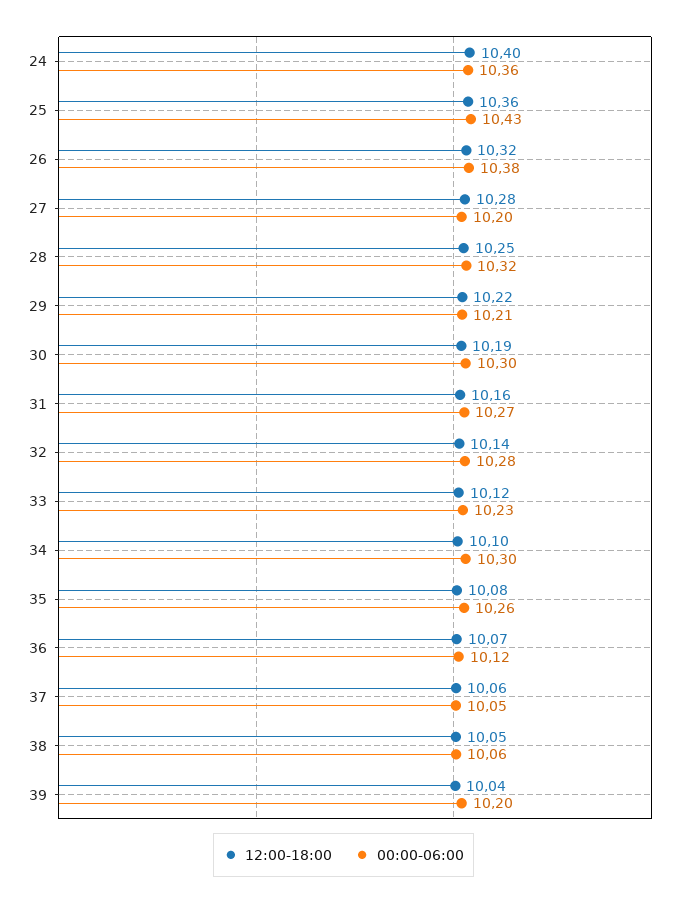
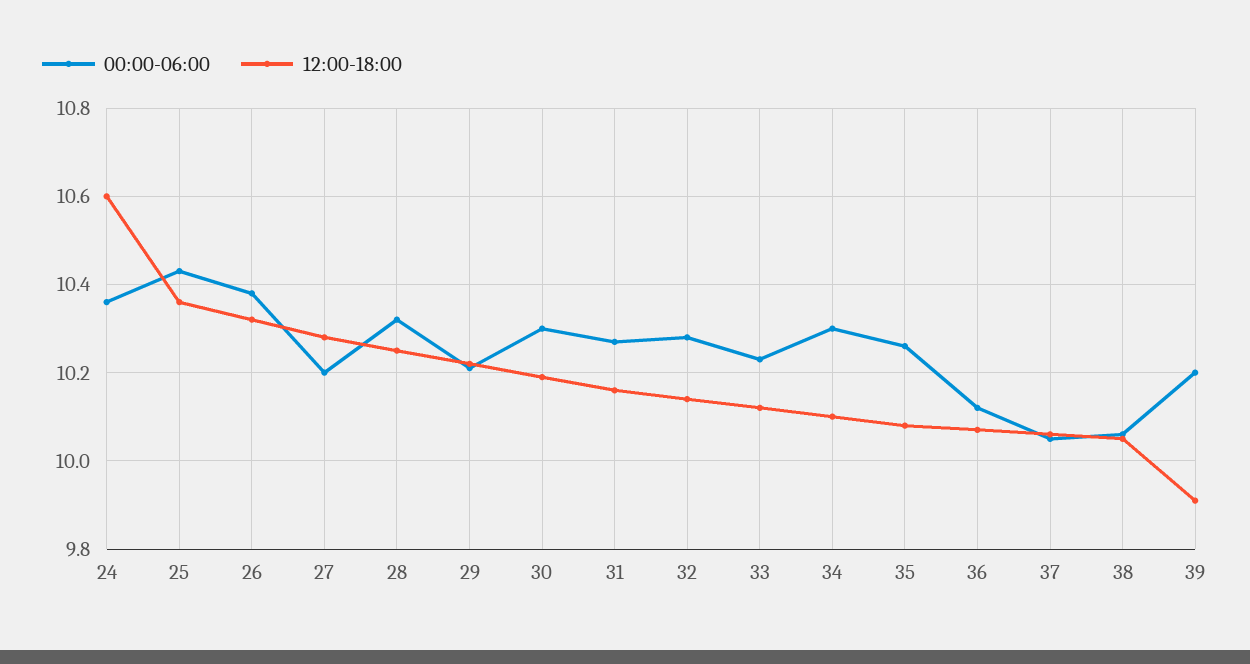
  {
    "12:00-18:00": {
-     "24": 10.4,
+     "24": 10.6,
      "25": 10.36,
      "26": 10.32,
      "27": 10.28,
      "28": 10.25,
      "29": 10.22,
      "30": 10.19,
      "31": 10.16,
      "32": 10.14,
      "33": 10.12,
      "34": 10.1,
      "35": 10.08,
      "36": 10.07,
      "37": 10.06,
      "38": 10.05,
-     "39": 10.04
+     "39": 9.9
    },
    "00:00-06:00": {
      "24": 10.36,
      "25": 10.43,
      "26": 10.38,
      "27": 10.2,
      "28": 10.32,
      "29": 10.21,
      "30": 10.3,
      "31": 10.27,
      "32": 10.28,
      "33": 10.23,
      "34": 10.3,
      "35": 10.26,
      "36": 10.12,
      "37": 10.05,
      "38": 10.06,
      "39": 10.2
    }
  }

